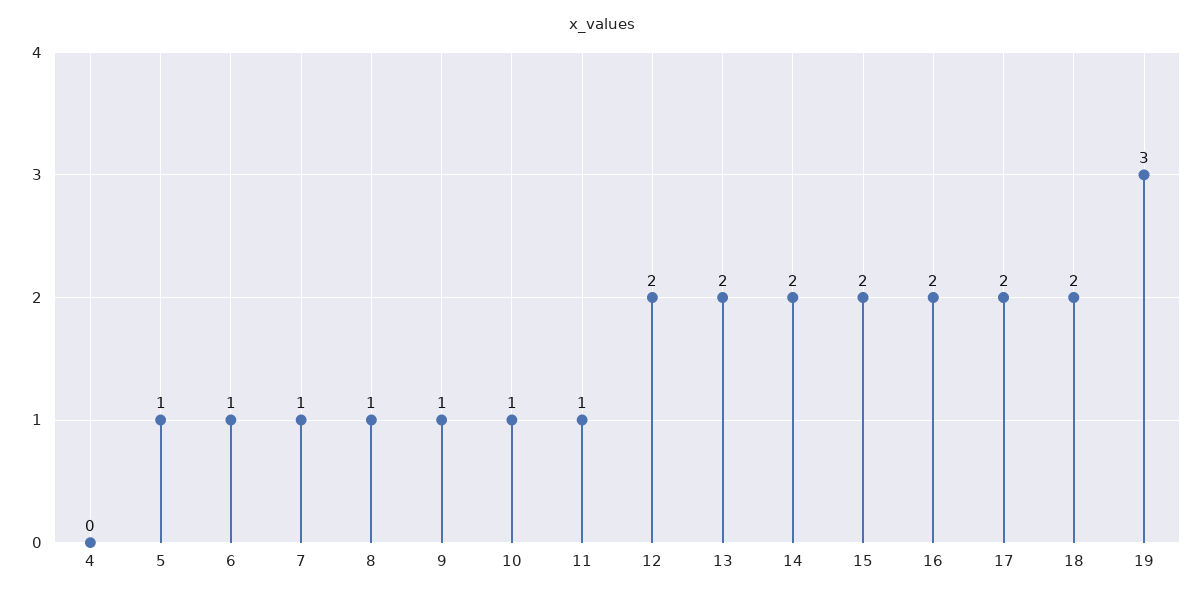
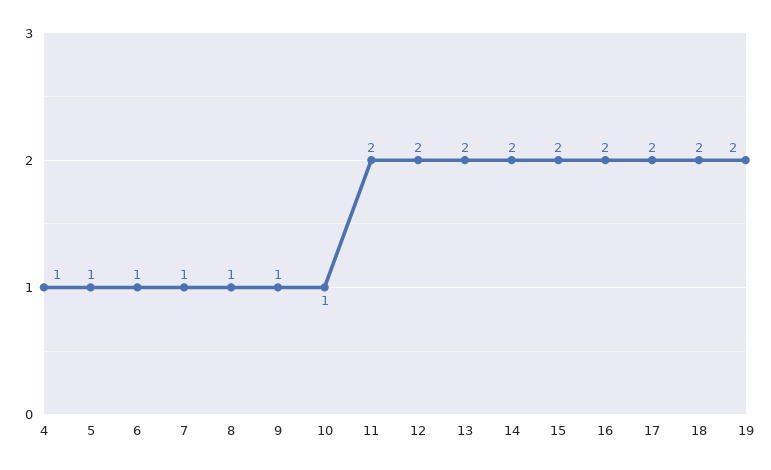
  {
-   "4": 0,
+   "4": 1,
    "5": 1,
    "6": 1,
    "7": 1,
    "8": 1,
    "9": 1,
    "10": 1,
-   "11": 1,
+   "11": 2,
    "12": 2,
    "13": 2,
    "14": 2,
    "15": 2,
    "16": 2,
    "17": 2,
    "18": 2,
-   "19": 3
+   "19": 2
  }

